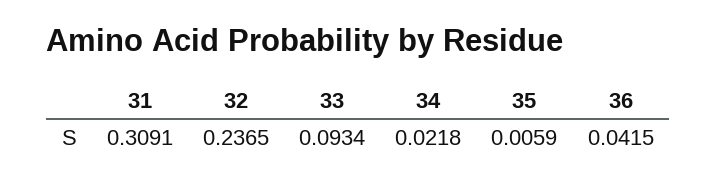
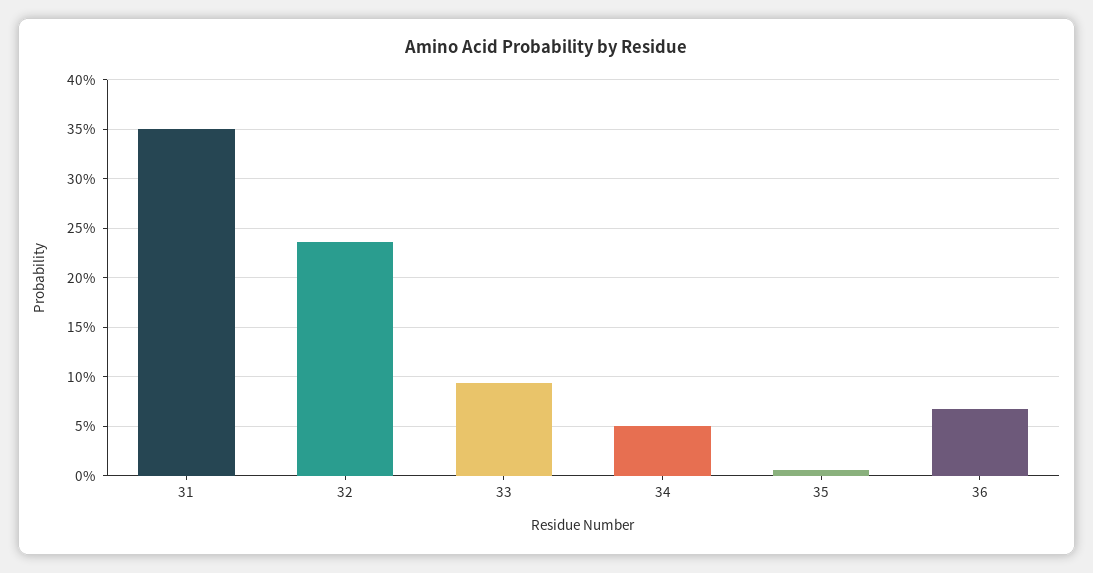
  {
-   "31": 0.3091,
+   "31": 0.35,
    "32": 0.2365,
    "33": 0.0934,
-   "34": 0.0218,
+   "34": 0.05,
    "35": 0.0059,
-   "36": 0.0415
+   "36": 0.07
  }

